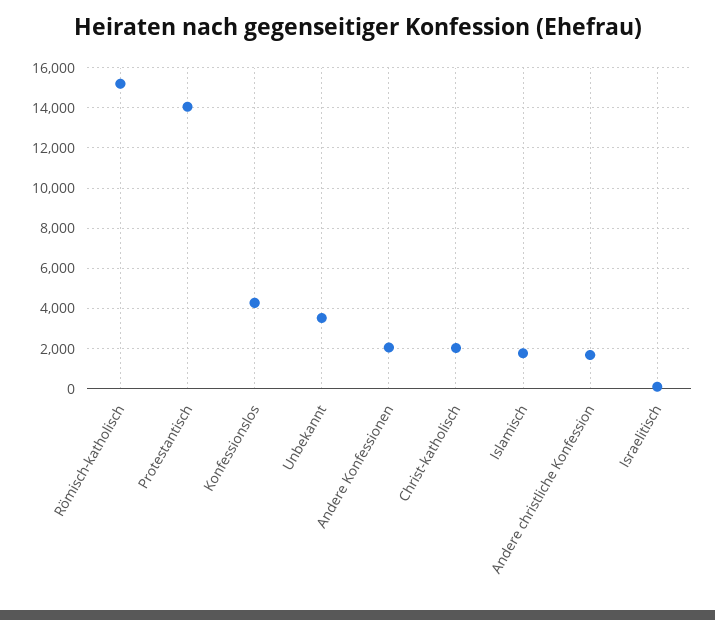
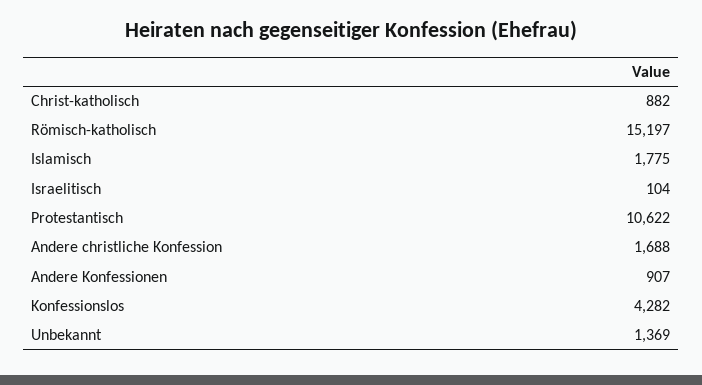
  {
    "Römisch-katholisch": 15197,
-   "Protestantisch": 14000,
+   "Protestantisch": 10622,
    "Konfessionslos": 4282,
-   "Unbekannt": 3500,
+   "Unbekannt": 1369,
-   "Andere Konfessionen": 2000,
+   "Andere Konfessionen": 907,
-   "Christ-katholisch": 2000,
+   "Christ-katholisch": 882,
    "Islamisch": 1775,
    "Andere christliche Konfession": 1688,
    "Israelitisch": 104
  }

